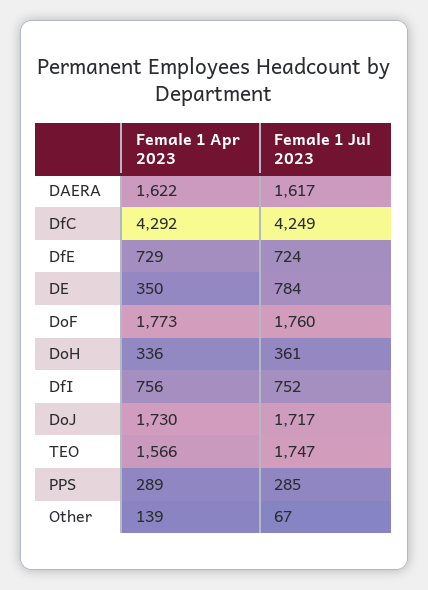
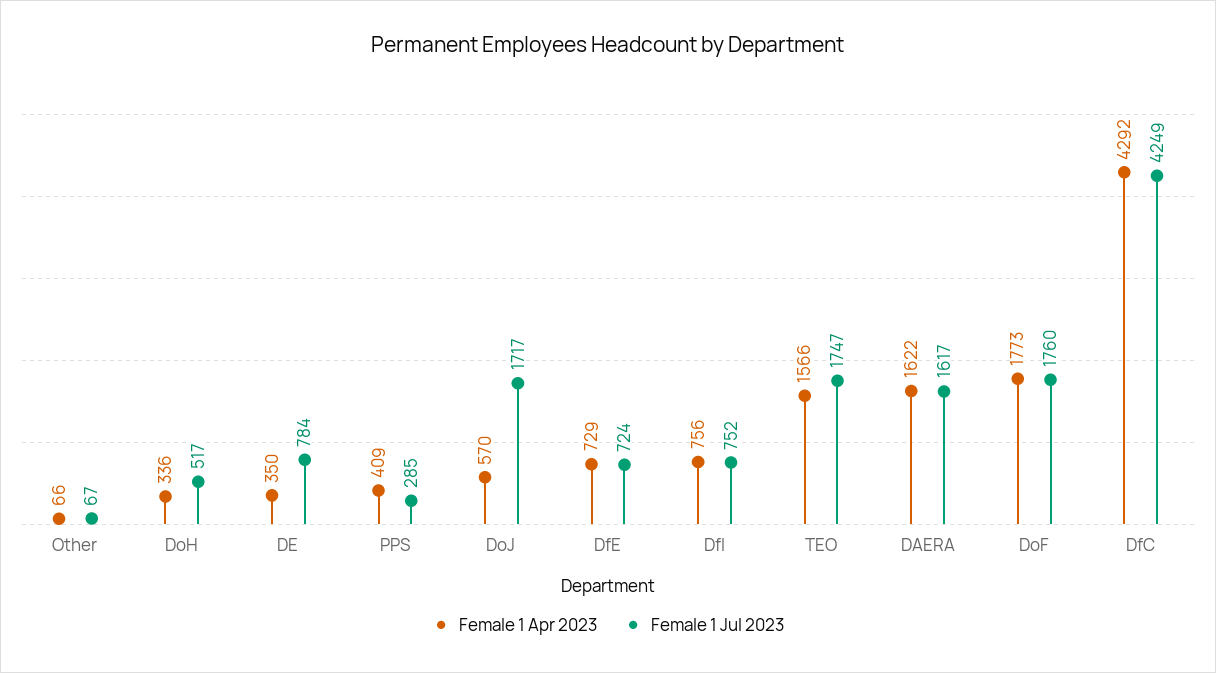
  {
    "Female 1 Apr 2023": {
      "DAERA": 1622,
      "DfC": 4292,
      "DfE": 729,
      "DE": 350,
      "DoF": 1773,
      "DoH": 336,
      "DfI": 756,
-     "DoJ": 1730,
+     "DoJ": 570,
      "TEO": 1566,
-     "PPS": 289,
+     "PPS": 409,
-     "Other": 139
+     "Other": 66
    },
    "Female 1 Jul 2023": {
      "DAERA": 1617,
      "DfC": 4249,
      "DfE": 724,
      "DE": 784,
      "DoF": 1760,
-     "DoH": 361,
+     "DoH": 517,
      "DfI": 752,
      "DoJ": 1717,
      "TEO": 1747,
      "PPS": 285,
      "Other": 67
    }
  }

